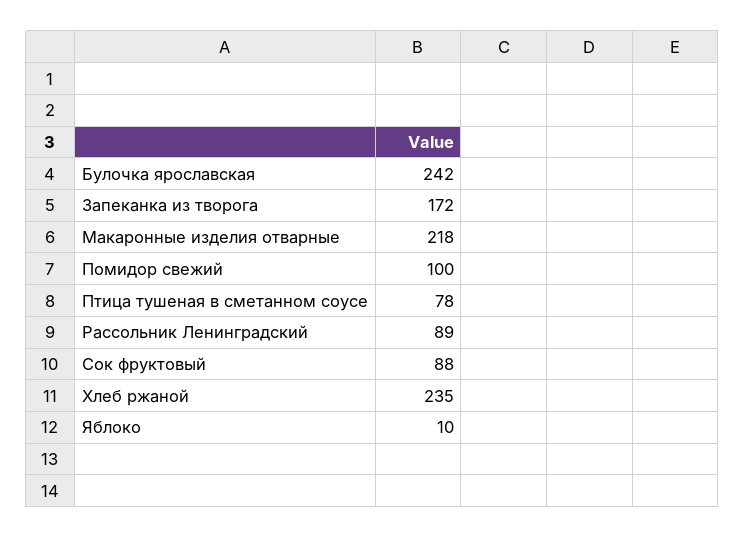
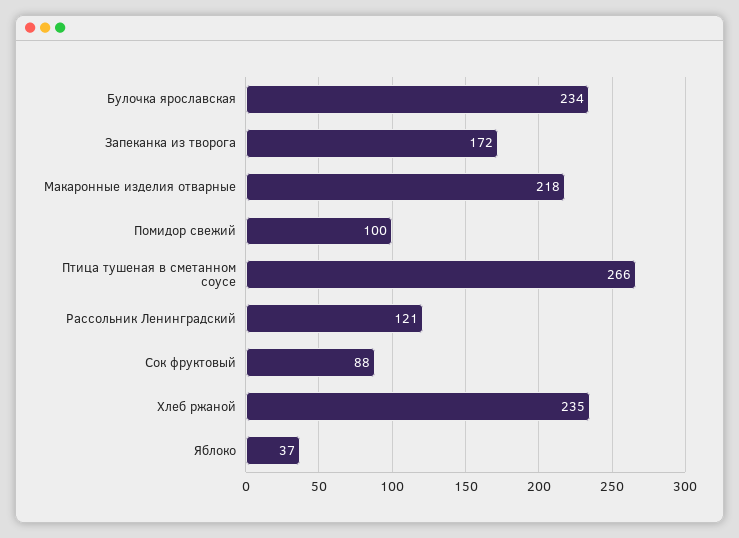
  {
-   "Булочка ярославская": 242,
+   "Булочка ярославская": 234,
    "Запеканка из творога": 172,
    "Макаронные изделия отварные": 218,
    "Помидор свежий": 100,
-   "Птица тушеная в сметанном соусе": 78,
+   "Птица тушеная в сметанном соусе": 266,
-   "Рассольник Ленинградский": 89,
+   "Рассольник Ленинградский": 121,
    "Сок фруктовый": 88,
    "Хлеб ржаной": 235,
-   "Яблоко": 10
+   "Яблоко": 37
  }

